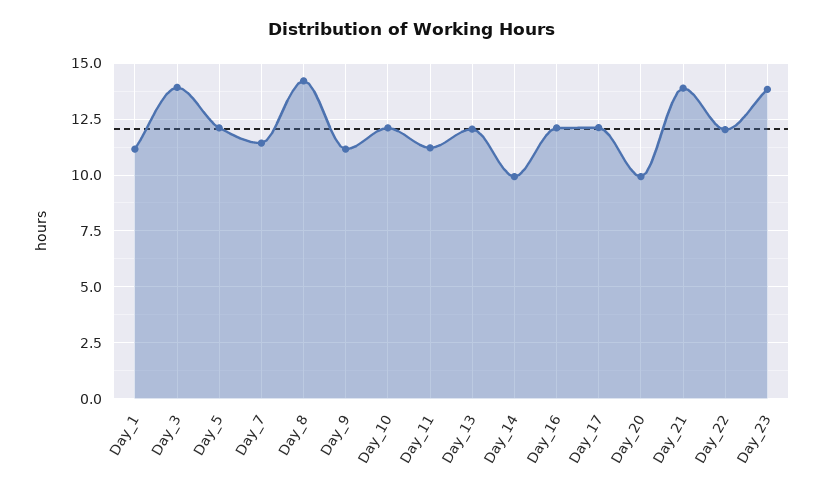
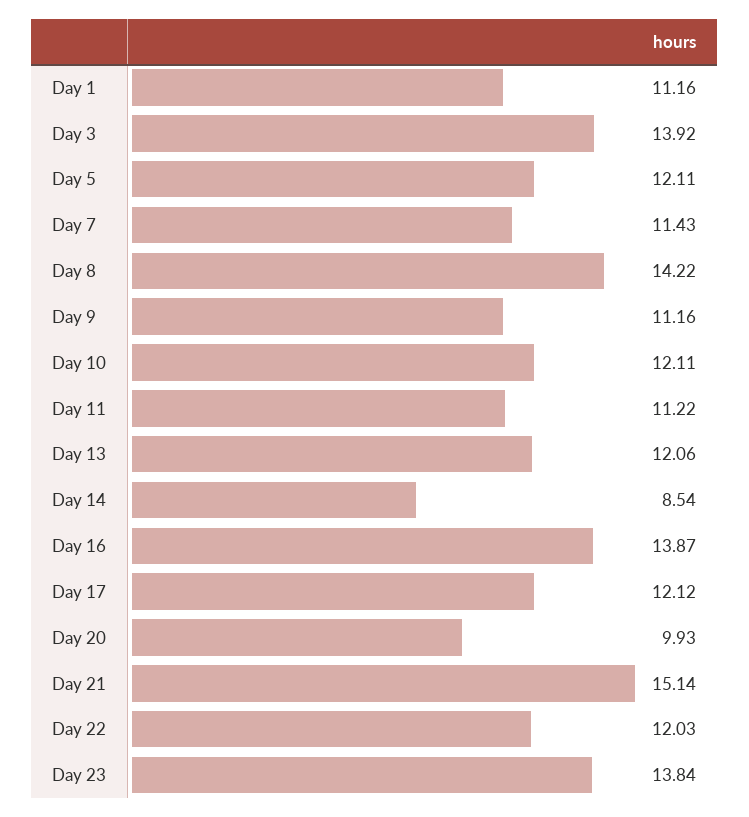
  {
    "Day_1": 11.16,
    "Day_3": 13.92,
    "Day_5": 12.11,
    "Day_7": 11.43,
    "Day_8": 14.22,
    "Day_9": 11.16,
    "Day_10": 12.11,
    "Day_11": 11.22,
    "Day_13": 12.06,
-   "Day_14": 10,
+   "Day_14": 8.54,
-   "Day_16": 12,
+   "Day_16": 13.87,
    "Day_17": 12.12,
    "Day_20": 9.93,
-   "Day_21": 14,
+   "Day_21": 15.14,
    "Day_22": 12.03,
    "Day_23": 13.84
  }

